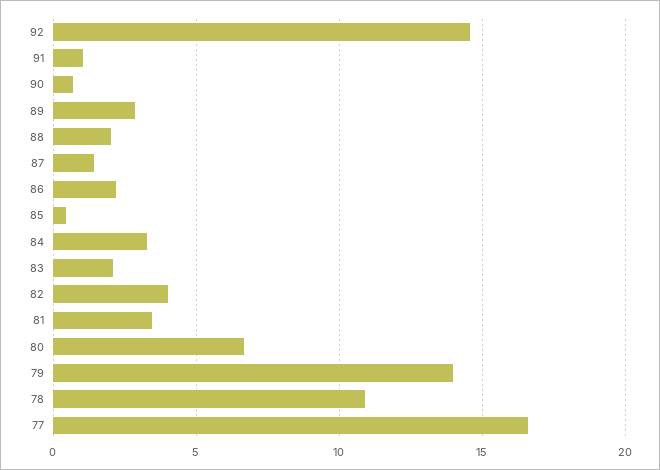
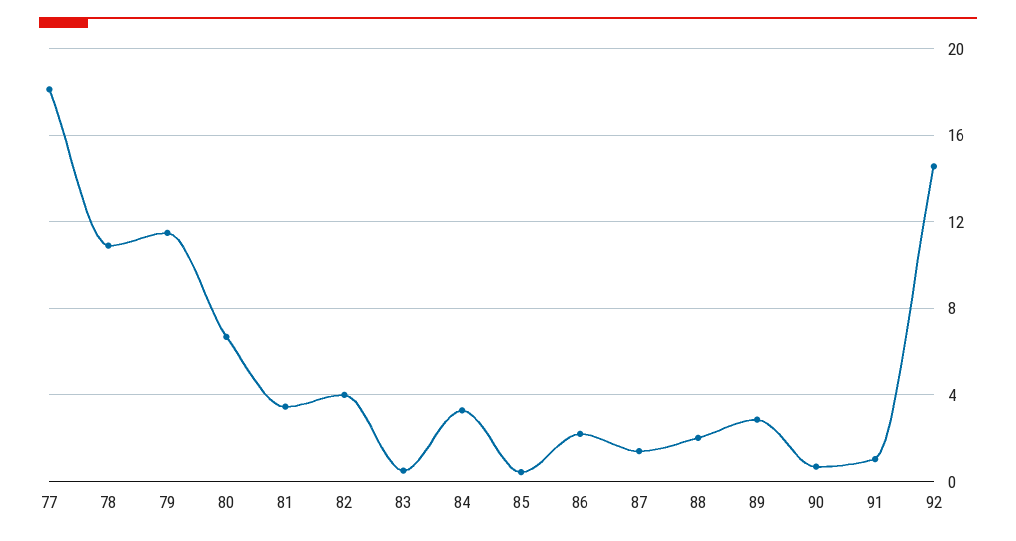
  {
    "92": 14.5,
    "91": 1,
    "90": 0.5,
    "89": 3,
    "88": 2,
    "87": 1.5,
    "86": 2,
    "85": 0.5,
    "84": 3.5,
-   "83": 2,
+   "83": 0.5,
    "82": 4,
    "81": 3.5,
    "80": 6.5,
-   "79": 14,
+   "79": 11.5,
    "78": 11,
-   "77": 16.5
+   "77": 18
  }

